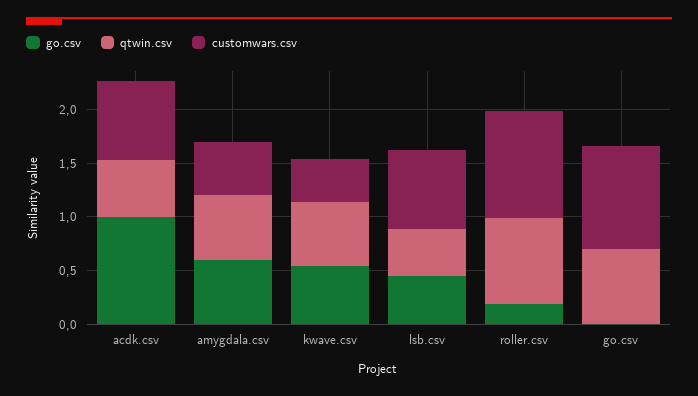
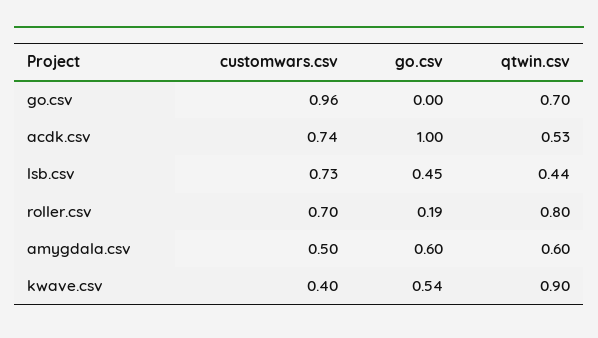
  {
    "go.csv": {
      "acdk.csv": 1,
      "amygdala.csv": 0.6,
      "kwave.csv": 0.54,
      "lsb.csv": 0.45,
      "roller.csv": 0.19,
      "go.csv": 0
    },
    "qtwin.csv": {
      "acdk.csv": 0.53,
      "amygdala.csv": 0.6,
-     "kwave.csv": 0.6,
+     "kwave.csv": 0.9,
      "lsb.csv": 0.44,
      "roller.csv": 0.8,
      "go.csv": 0.7
    },
    "customwars.csv": {
      "acdk.csv": 0.74,
      "amygdala.csv": 0.5,
      "kwave.csv": 0.4,
      "lsb.csv": 0.73,
-     "roller.csv": 1,
+     "roller.csv": 0.7,
      "go.csv": 0.96
    }
  }

